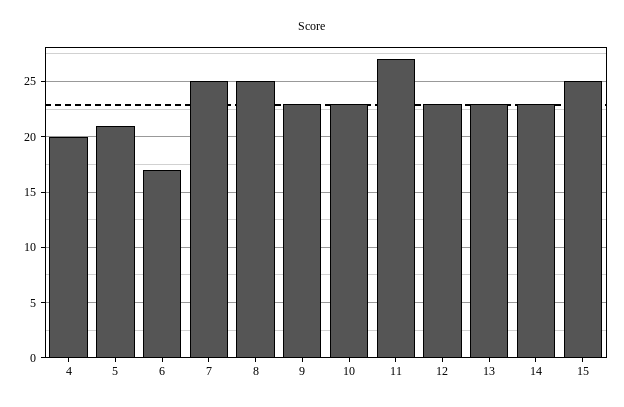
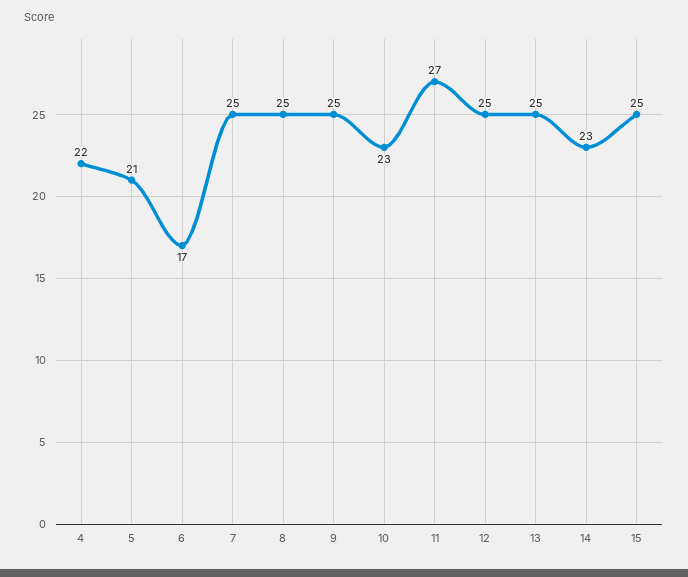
  {
-   "4": 20,
+   "4": 22,
    "5": 21,
    "6": 17,
    "7": 25,
    "8": 25,
-   "9": 23,
+   "9": 25,
    "10": 23,
    "11": 27,
-   "12": 23,
+   "12": 25,
-   "13": 23,
+   "13": 25,
    "14": 23,
    "15": 25
  }

